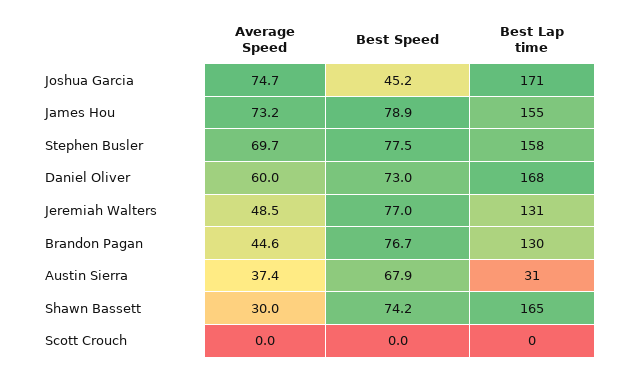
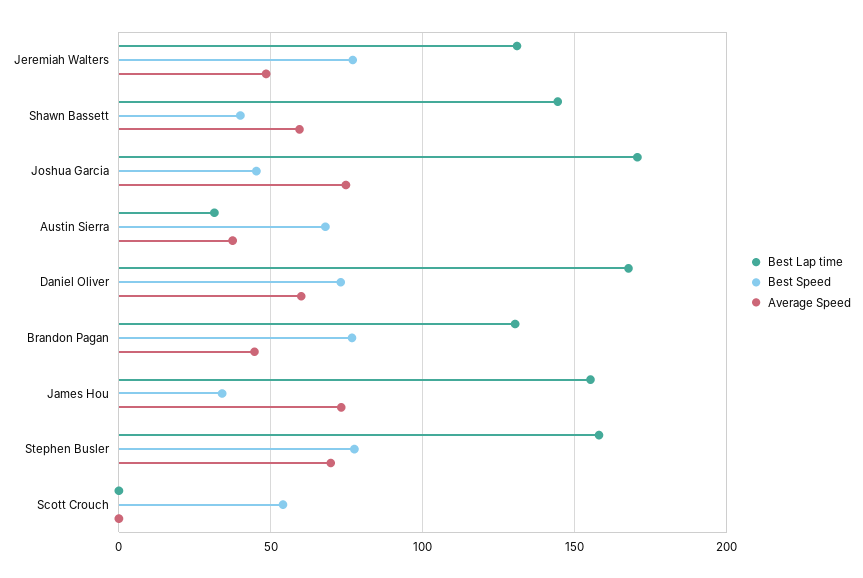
  {
    "Average Speed": {
      "Joshua Garcia": 74.7,
      "James Hou": 73.2,
      "Stephen Busler": 69.7,
      "Daniel Oliver": 60,
      "Jeremiah Walters": 48.5,
      "Brandon Pagan": 44.6,
      "Austin Sierra": 37.4,
-     "Shawn Bassett": 30,
+     "Shawn Bassett": 60,
      "Scott Crouch": 0
    },
    "Best Speed": {
      "Joshua Garcia": 45.2,
-     "James Hou": 78.9,
+     "James Hou": 35,
      "Stephen Busler": 77.5,
      "Daniel Oliver": 73,
      "Jeremiah Walters": 77,
      "Brandon Pagan": 76.7,
      "Austin Sierra": 67.9,
-     "Shawn Bassett": 74.2,
+     "Shawn Bassett": 40,
-     "Scott Crouch": 0
+     "Scott Crouch": 55
    },
    "Best Lap time": {
      "Joshua Garcia": 171,
      "James Hou": 155,
      "Stephen Busler": 158,
      "Daniel Oliver": 168,
      "Jeremiah Walters": 131,
      "Brandon Pagan": 130,
      "Austin Sierra": 31,
-     "Shawn Bassett": 165,
+     "Shawn Bassett": 145,
      "Scott Crouch": 0
    }
  }

